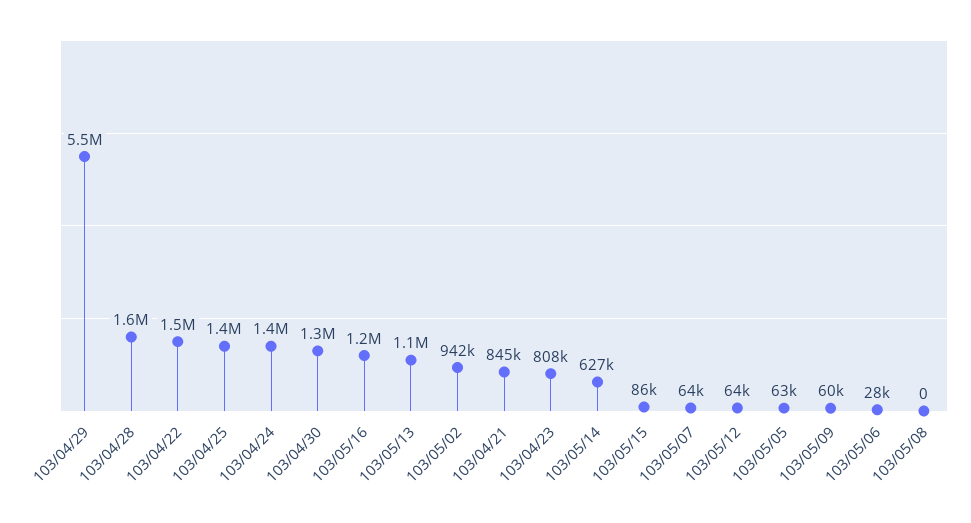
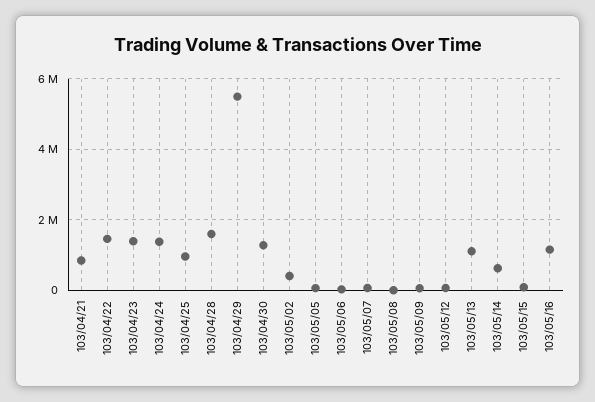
  {
    "103/04/29": 5500000,
    "103/04/28": 1600000,
    "103/04/22": 1500000,
-   "103/04/25": 1400000,
+   "103/04/25": 1000000,
    "103/04/24": 1400000,
    "103/04/30": 1300000,
    "103/05/16": 1200000,
    "103/05/13": 1100000,
-   "103/05/02": 942000,
+   "103/05/02": 400000,
    "103/04/21": 845000,
-   "103/04/23": 808000,
+   "103/04/23": 1400000,
    "103/05/14": 627000,
    "103/05/15": 86000,
    "103/05/07": 64000,
    "103/05/12": 64000,
    "103/05/05": 63000,
    "103/05/09": 60000,
    "103/05/06": 28000,
    "103/05/08": 0
  }

